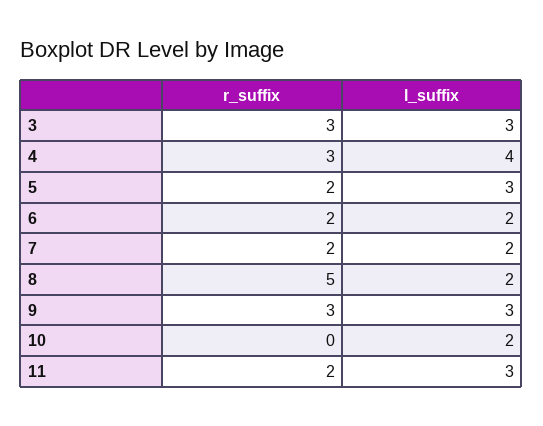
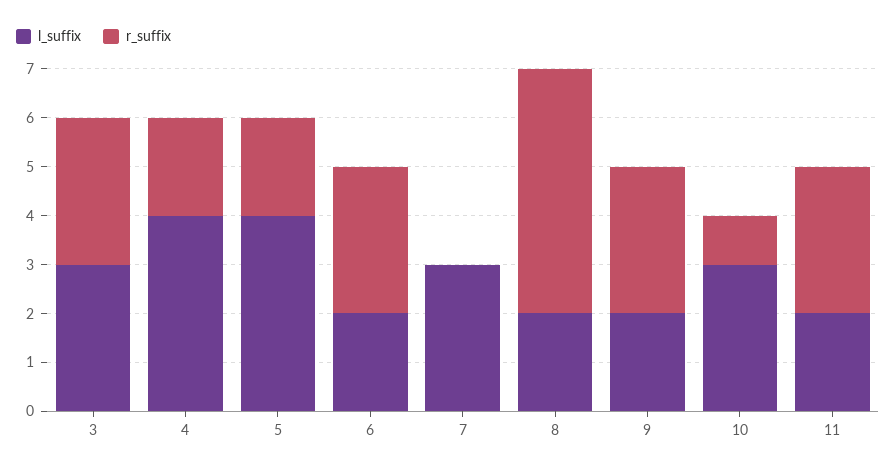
  {
    "r_suffix": {
      "3": 3,
-     "4": 3,
+     "4": 2,
      "5": 2,
-     "6": 2,
+     "6": 3,
-     "7": 2,
+     "7": 0,
      "8": 5,
      "9": 3,
-     "10": 0,
+     "10": 1,
-     "11": 2
+     "11": 3
    },
    "l_suffix": {
      "3": 3,
      "4": 4,
-     "5": 3,
+     "5": 4,
      "6": 2,
-     "7": 2,
+     "7": 3,
      "8": 2,
-     "9": 3,
+     "9": 2,
-     "10": 2,
+     "10": 3,
-     "11": 3
+     "11": 2
    }
  }

